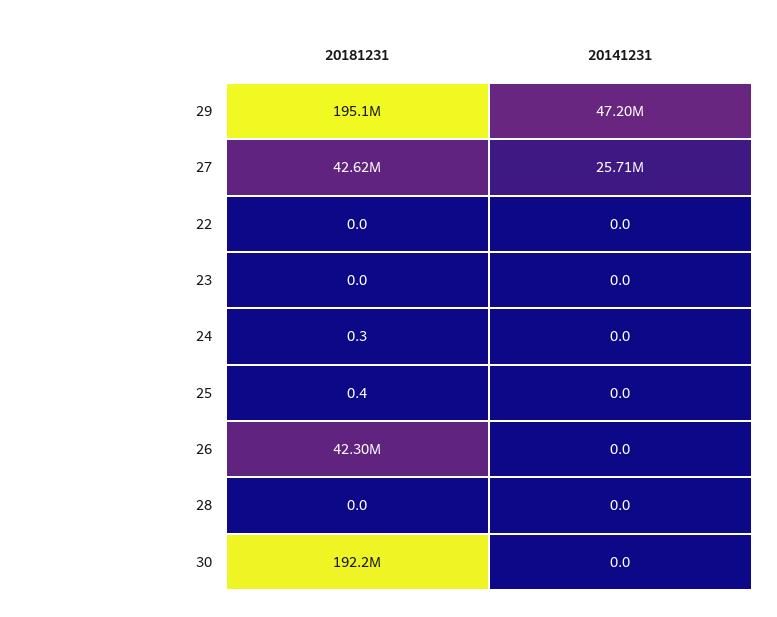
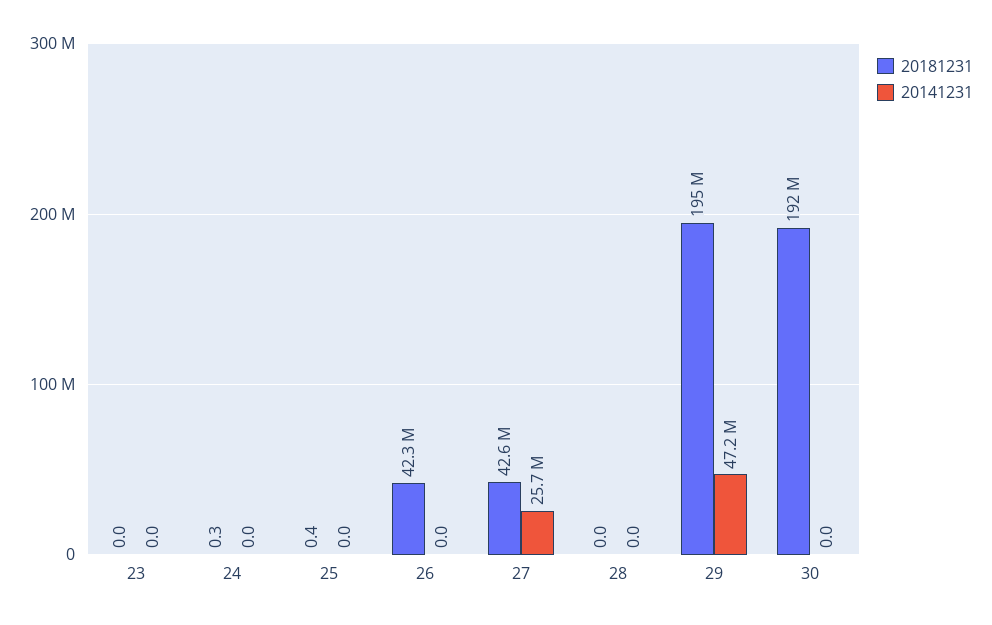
  {
    "20181231": {
      "29": 195100000,
      "27": 42620000,
-     "22": 0,
      "23": 0,
      "24": 0.3,
      "25": 0.4,
      "26": 42300000,
      "28": 0,
      "30": 192200000
    },
    "20141231": {
      "29": 47200000,
      "27": 25710000,
-     "22": 0,
      "23": 0,
      "24": 0,
      "25": 0,
      "26": 0,
      "28": 0,
      "30": 0
    }
  }

